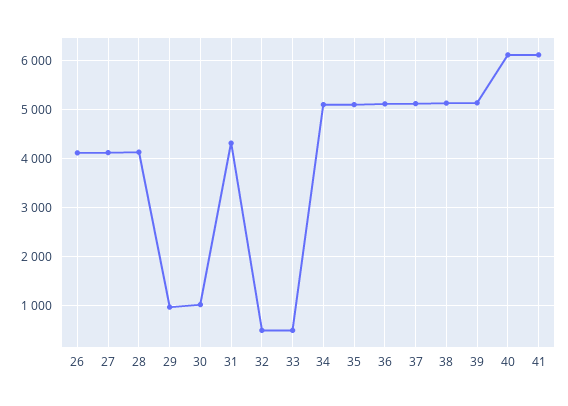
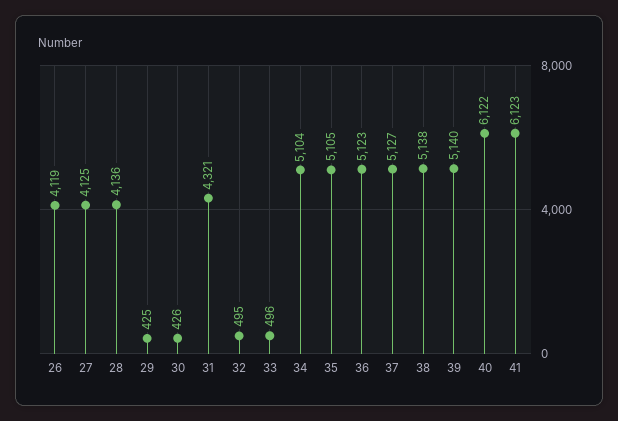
  {
    "26": 4119,
    "27": 4125,
    "28": 4136,
-   "29": 1000,
+   "29": 425,
-   "30": 1000,
+   "30": 426,
    "31": 4321,
    "32": 495,
    "33": 496,
    "34": 5104,
    "35": 5105,
    "36": 5123,
    "37": 5127,
    "38": 5138,
    "39": 5140,
    "40": 6122,
    "41": 6123
  }

